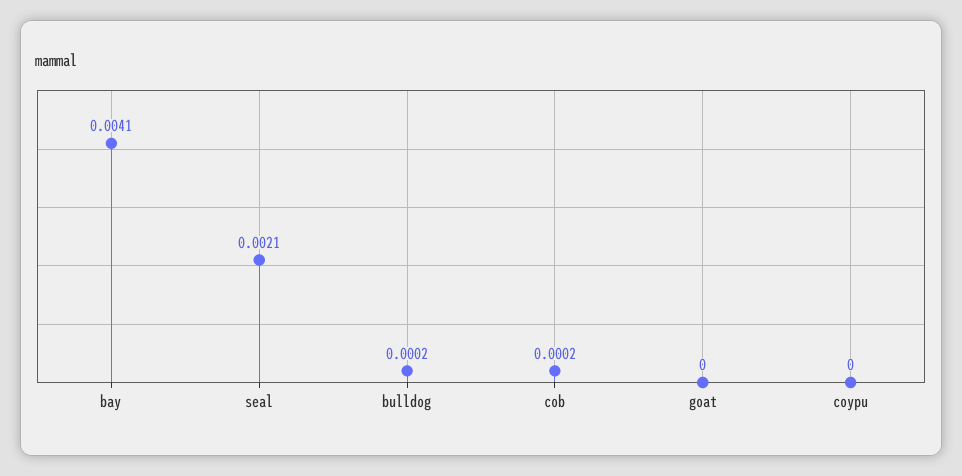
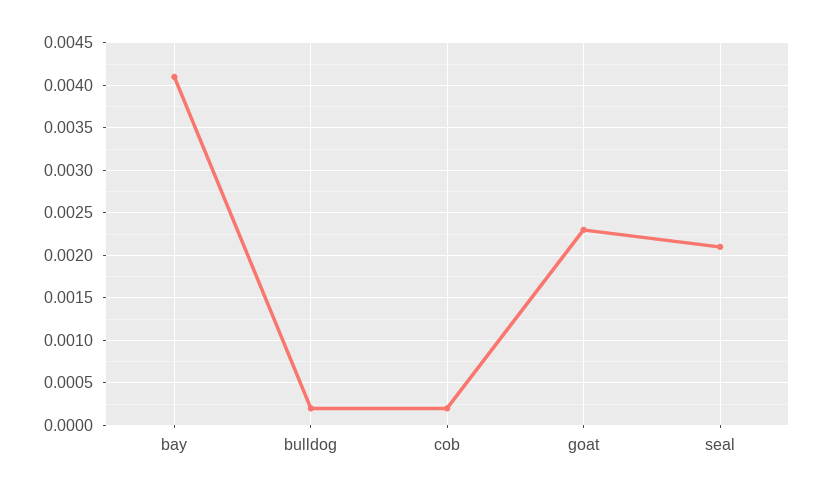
  {
    "bay": 0.0041,
    "seal": 0.0021,
    "bulldog": 0.0002,
    "cob": 0.0002,
-   "goat": 0,
+   "goat": 0.0023
-   "coypu": 0
  }

